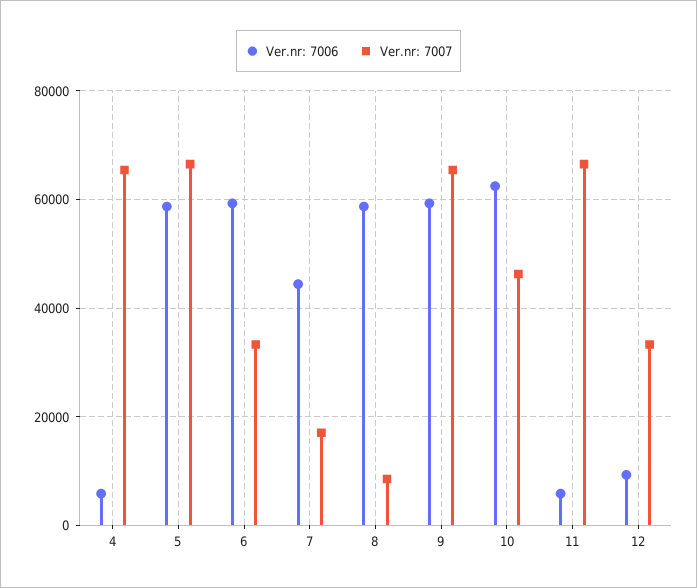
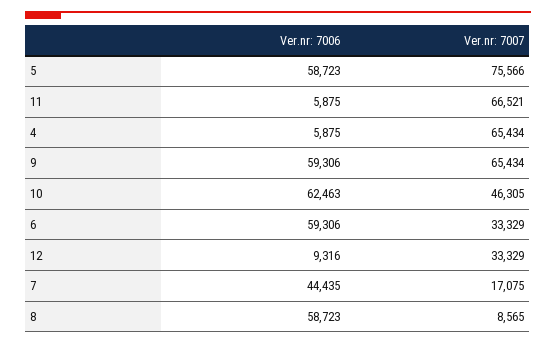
  {
    "Ver.nr: 7006": {
      "4": 5875,
      "5": 58723,
      "6": 59306,
      "7": 44435,
      "8": 58723,
      "9": 59306,
      "10": 62463,
      "11": 5875,
      "12": 9316
    },
    "Ver.nr: 7007": {
      "4": 65434,
-     "5": 66000,
+     "5": 75566,
      "6": 33329,
      "7": 17075,
      "8": 8565,
      "9": 65434,
      "10": 46305,
      "11": 66521,
      "12": 33329
    }
  }

